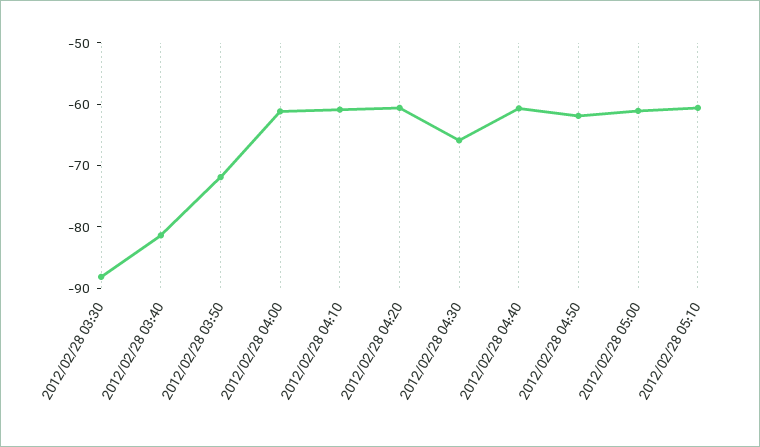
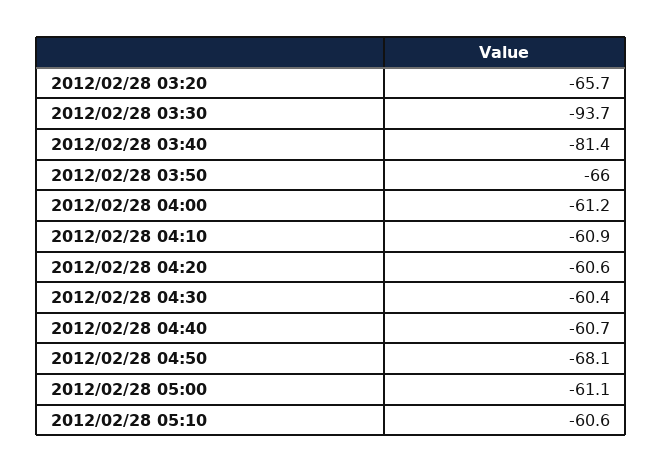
  {
-   "2012/02/28 03:30": -88,
+   "2012/02/28 03:30": -93.7,
    "2012/02/28 03:40": -81.4,
-   "2012/02/28 03:50": -72,
+   "2012/02/28 03:50": -66,
    "2012/02/28 04:00": -61.2,
    "2012/02/28 04:10": -60.9,
    "2012/02/28 04:20": -60.6,
-   "2012/02/28 04:30": -66,
+   "2012/02/28 04:30": -60.4,
    "2012/02/28 04:40": -60.7,
-   "2012/02/28 04:50": -62,
+   "2012/02/28 04:50": -68.1,
    "2012/02/28 05:00": -61.1,
-   "2012/02/28 05:10": -60.6
+   "2012/02/28 05:10": -60.6,
+   "2012/02/28 03:20": -65.7
  }

